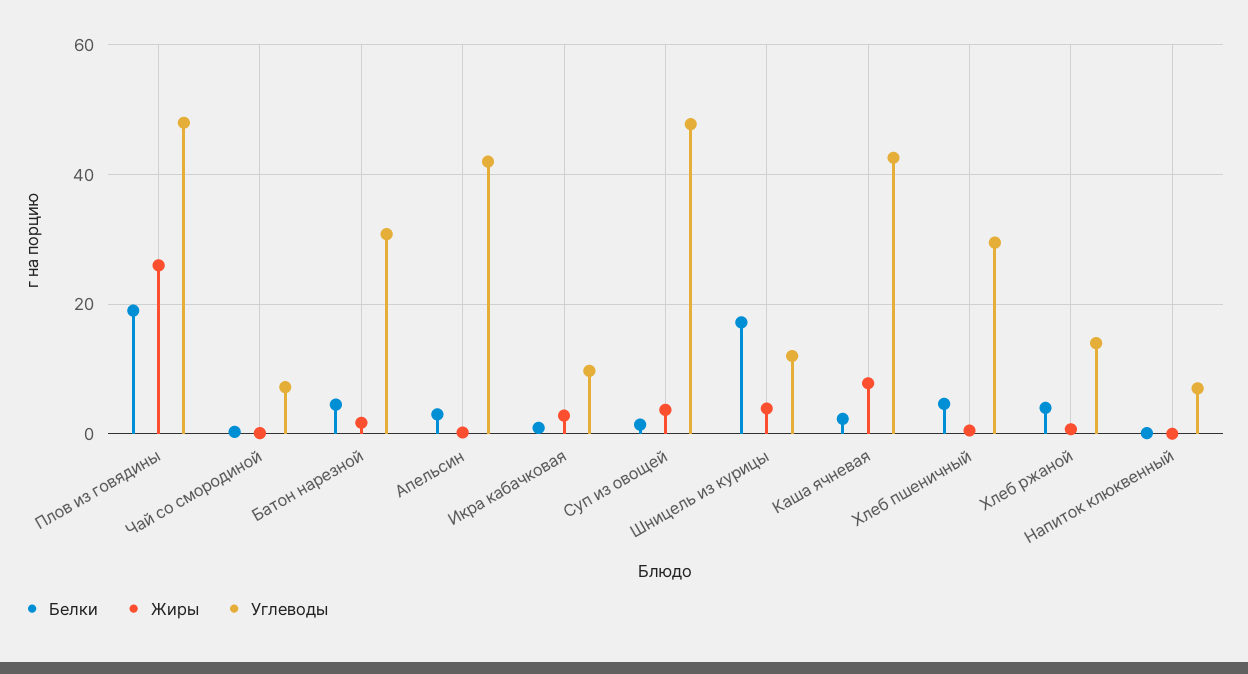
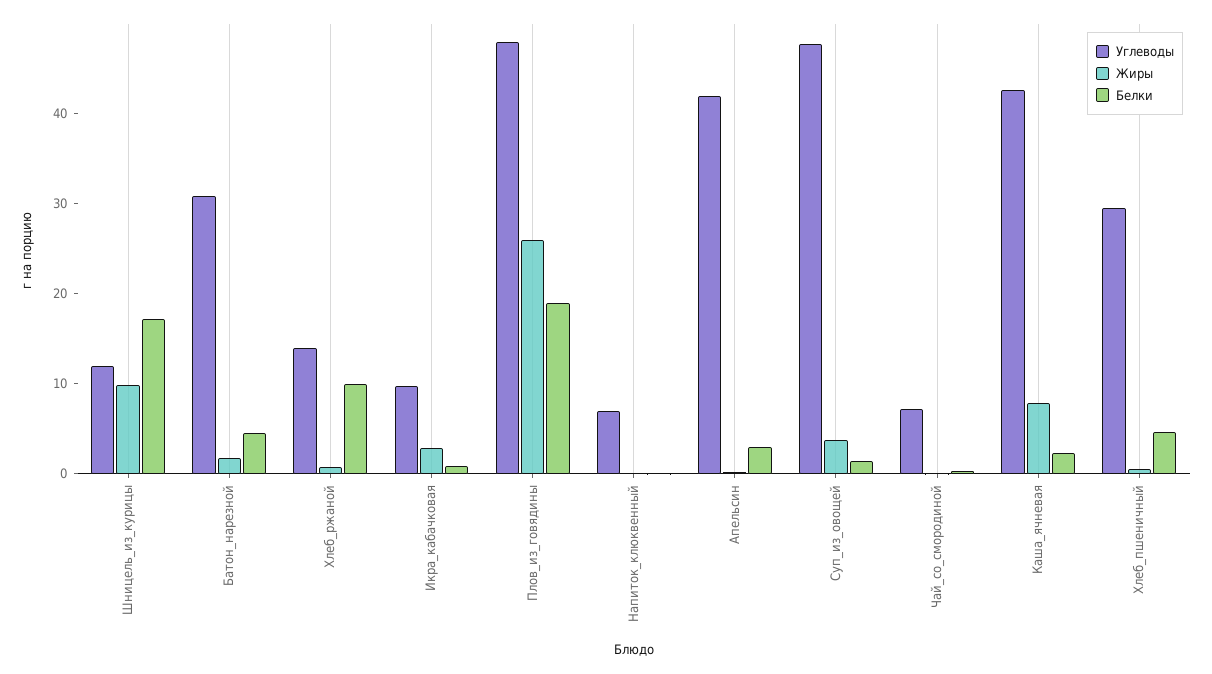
  {
    "Белки": {
      "Плов из говядины": 20,
      "Чай со смородиной": 0,
      "Батон нарезной": 4,
      "Апельсин": 4,
      "Икра кабачковая": 0,
      "Суп из овощей": 2,
      "Шницель из курицы": 18,
      "Каша ячневая": 2,
      "Хлеб пшеничный": 4,
-     "Хлеб ржаной": 4,
+     "Хлеб ржаной": 10,
      "Напиток клюквенный": 0
    },
    "Жиры": {
      "Плов из говядины": 26,
      "Чай со смородиной": 0,
      "Батон нарезной": 2,
      "Апельсин": 0,
      "Икра кабачковая": 2,
      "Суп из овощей": 4,
-     "Шницель из курицы": 4,
+     "Шницель из курицы": 10,
      "Каша ячневая": 8,
      "Хлеб пшеничный": 0,
      "Хлеб ржаной": 0,
      "Напиток клюквенный": 0
    },
    "Углеводы": {
      "Плов из говядины": 48,
      "Чай со смородиной": 8,
      "Батон нарезной": 30,
      "Апельсин": 42,
      "Икра кабачковая": 10,
      "Суп из овощей": 48,
      "Шницель из курицы": 12,
      "Каша ячневая": 42,
      "Хлеб пшеничный": 30,
      "Хлеб ржаной": 14,
      "Напиток клюквенный": 8
    }
  }

